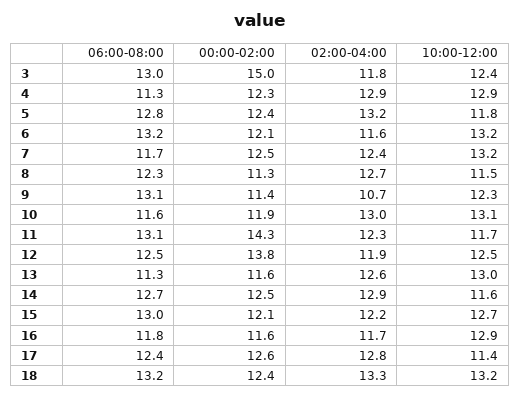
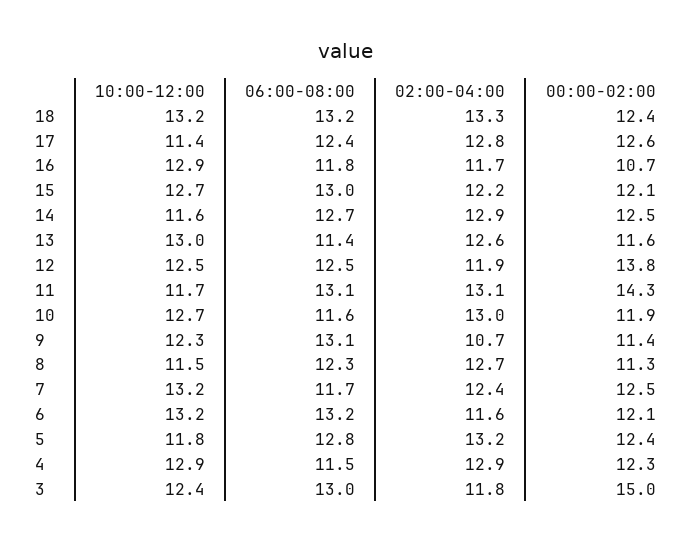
  {
    "06:00-08:00": {
      "3": 13,
-     "4": 11.3,
+     "4": 11.5,
      "5": 12.8,
      "6": 13.2,
      "7": 11.7,
      "8": 12.3,
      "9": 13.1,
      "10": 11.6,
      "11": 13.1,
      "12": 12.5,
-     "13": 11.3,
+     "13": 11.4,
      "14": 12.7,
      "15": 13,
      "16": 11.8,
      "17": 12.4,
      "18": 13.2
    },
    "00:00-02:00": {
      "3": 15,
      "4": 12.3,
      "5": 12.4,
      "6": 12.1,
      "7": 12.5,
      "8": 11.3,
      "9": 11.4,
      "10": 11.9,
      "11": 14.3,
      "12": 13.8,
      "13": 11.6,
      "14": 12.5,
      "15": 12.1,
-     "16": 11.6,
+     "16": 10.7,
      "17": 12.6,
      "18": 12.4
    },
    "02:00-04:00": {
      "3": 11.8,
      "4": 12.9,
      "5": 13.2,
      "6": 11.6,
      "7": 12.4,
      "8": 12.7,
      "9": 10.7,
      "10": 13,
-     "11": 12.3,
+     "11": 13.1,
      "12": 11.9,
      "13": 12.6,
      "14": 12.9,
      "15": 12.2,
      "16": 11.7,
      "17": 12.8,
      "18": 13.3
    },
    "10:00-12:00": {
      "3": 12.4,
      "4": 12.9,
      "5": 11.8,
      "6": 13.2,
      "7": 13.2,
      "8": 11.5,
      "9": 12.3,
-     "10": 13.1,
+     "10": 12.7,
      "11": 11.7,
      "12": 12.5,
      "13": 13,
      "14": 11.6,
      "15": 12.7,
      "16": 12.9,
      "17": 11.4,
      "18": 13.2
    }
  }

